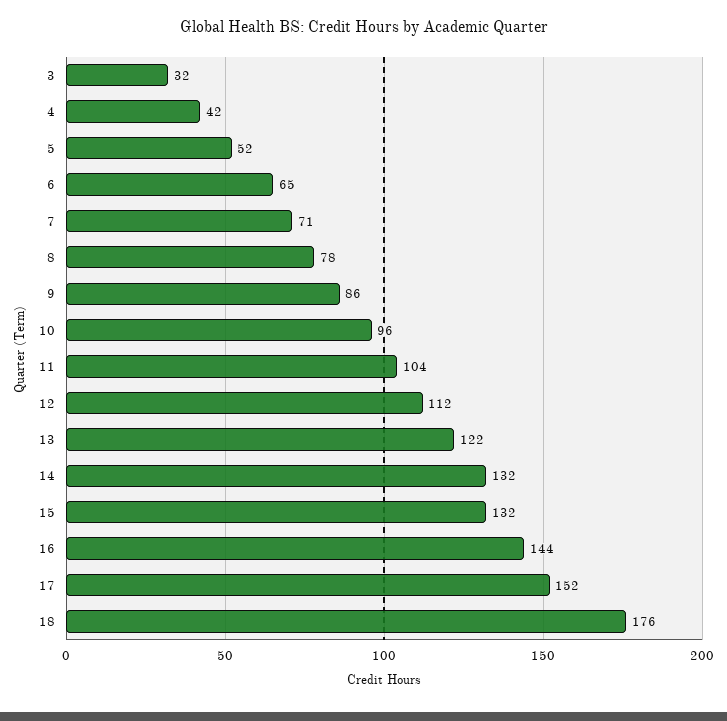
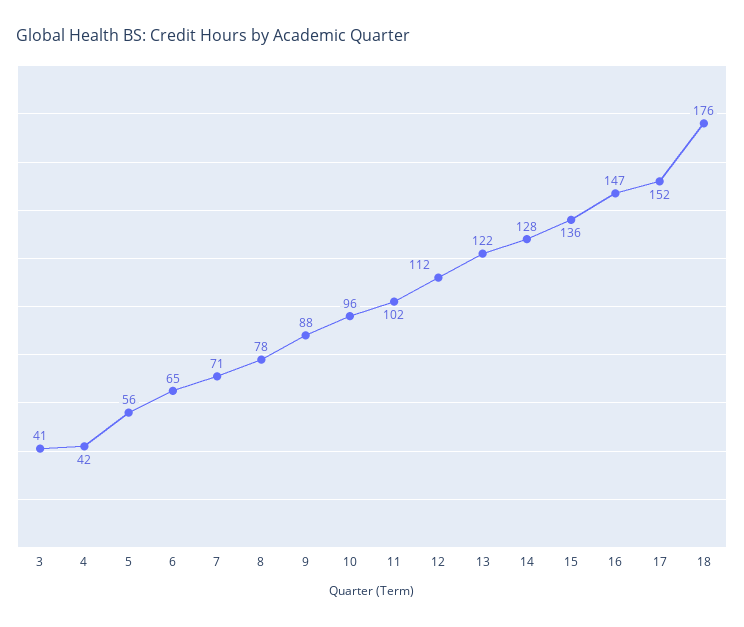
  {
-   "3": 32,
+   "3": 41,
    "4": 42,
-   "5": 52,
+   "5": 56,
    "6": 65,
    "7": 71,
    "8": 78,
-   "9": 86,
+   "9": 88,
    "10": 96,
-   "11": 104,
+   "11": 102,
    "12": 112,
    "13": 122,
-   "14": 132,
+   "14": 128,
-   "15": 132,
+   "15": 136,
-   "16": 144,
+   "16": 147,
    "17": 152,
    "18": 176
  }

